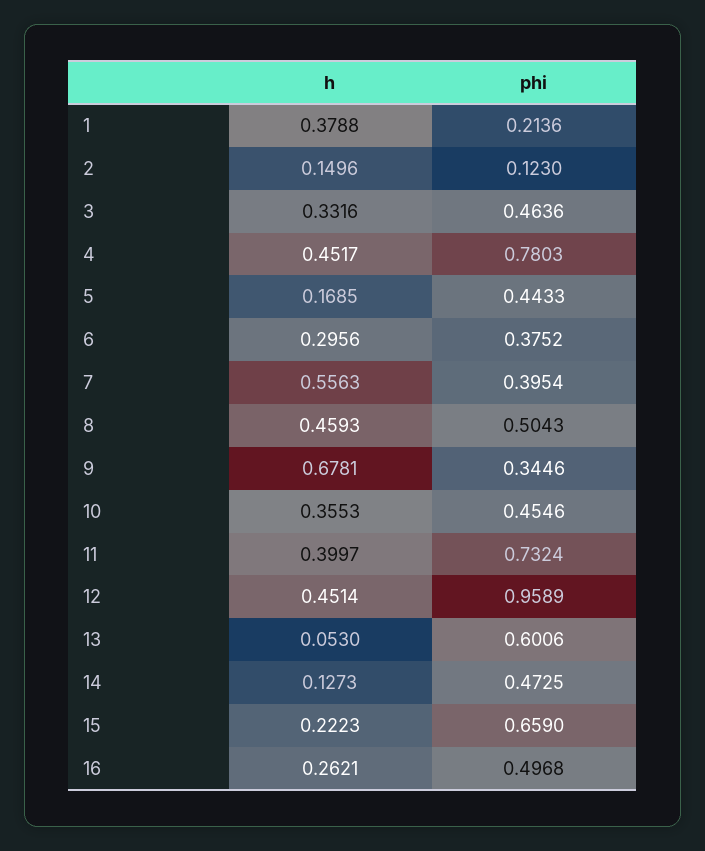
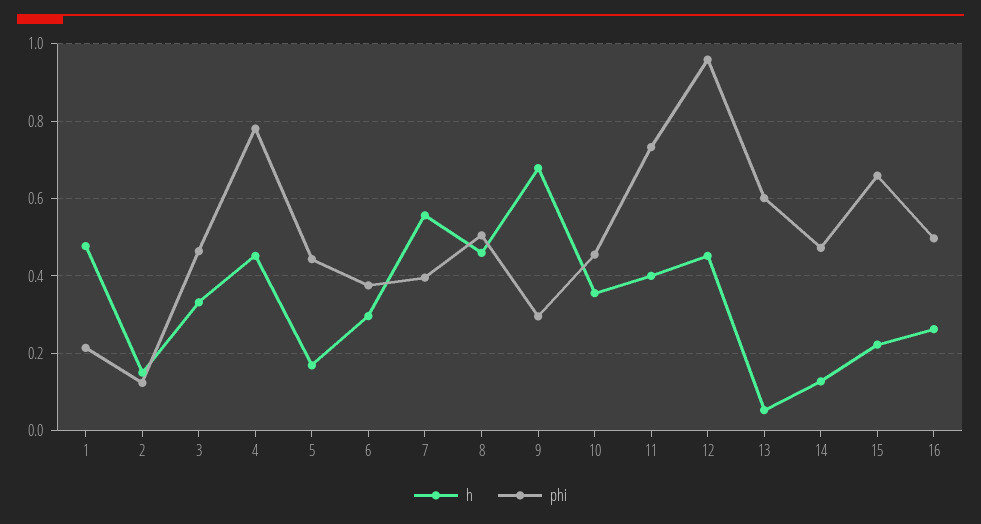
  {
    "h": {
-     "1": 0.3788,
+     "1": 0.48,
      "2": 0.1496,
      "3": 0.3316,
      "4": 0.4517,
      "5": 0.1685,
      "6": 0.2956,
      "7": 0.5563,
      "8": 0.4593,
      "9": 0.6781,
      "10": 0.3553,
      "11": 0.3997,
      "12": 0.4514,
      "13": 0.053,
      "14": 0.1273,
      "15": 0.2223,
      "16": 0.2621
    },
    "phi": {
      "1": 0.2136,
      "2": 0.123,
      "3": 0.4636,
      "4": 0.7803,
      "5": 0.4433,
      "6": 0.3752,
      "7": 0.3954,
      "8": 0.5043,
-     "9": 0.3446,
+     "9": 0.3,
      "10": 0.4546,
      "11": 0.7324,
      "12": 0.9589,
      "13": 0.6006,
      "14": 0.4725,
      "15": 0.659,
      "16": 0.4968
    }
  }

